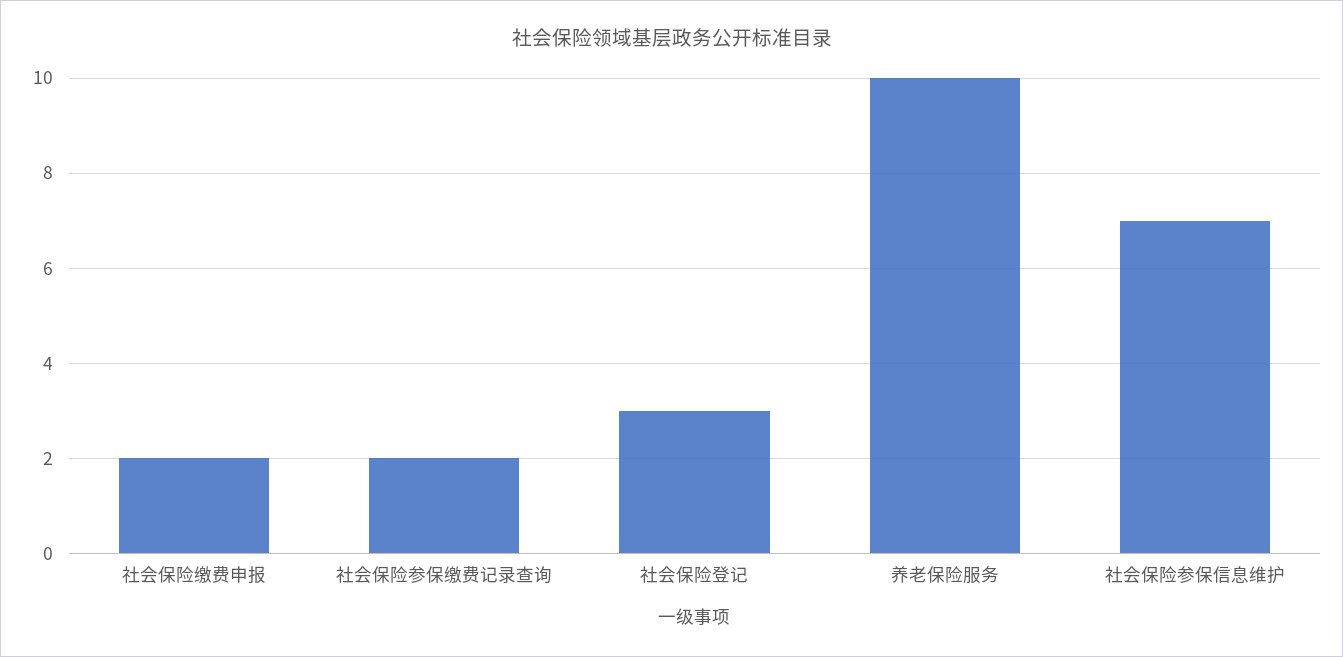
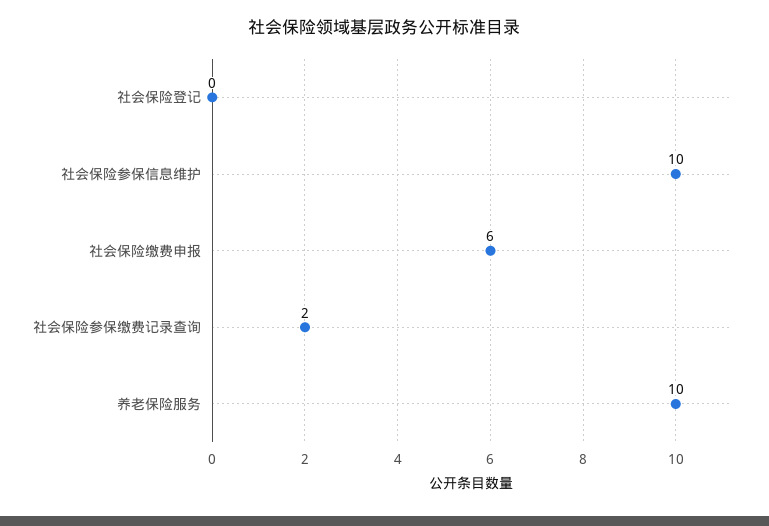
  {
-   "社会保险缴费申报": 2,
+   "社会保险缴费申报": 6,
    "社会保险参保缴费记录查询": 2,
-   "社会保险登记": 3,
+   "社会保险登记": 0,
    "养老保险服务": 10,
-   "社会保险参保信息维护": 7
+   "社会保险参保信息维护": 10
  }

